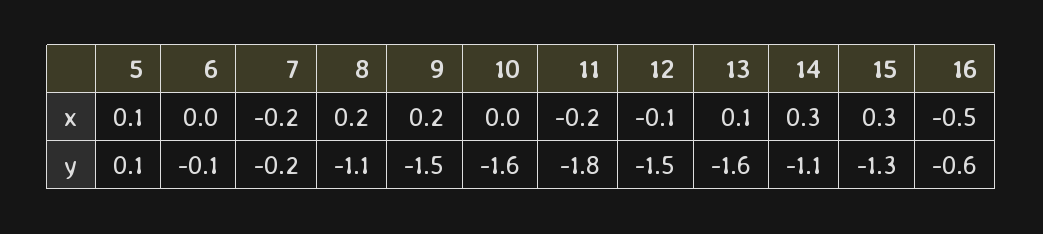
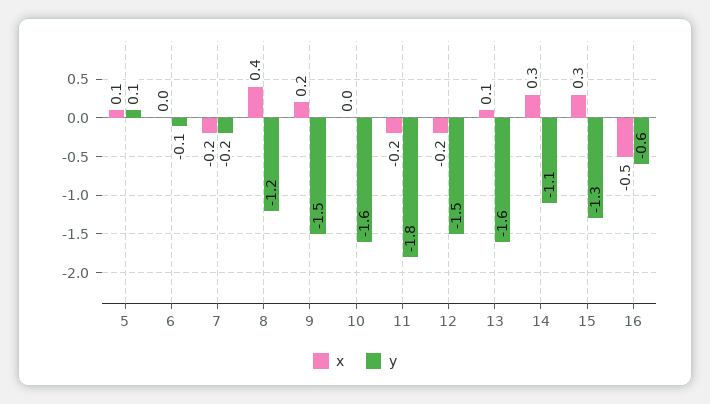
  {
    "x": {
      "5": 0.1,
      "6": 0,
      "7": -0.2,
-     "8": 0.2,
+     "8": 0.4,
      "9": 0.2,
      "10": 0,
      "11": -0.2,
-     "12": -0.1,
+     "12": -0.2,
      "13": 0.1,
      "14": 0.3,
      "15": 0.3,
      "16": -0.5
    },
    "y": {
      "5": 0.1,
      "6": -0.1,
      "7": -0.2,
-     "8": -1.1,
+     "8": -1.2,
      "9": -1.5,
      "10": -1.6,
      "11": -1.8,
      "12": -1.5,
      "13": -1.6,
      "14": -1.1,
      "15": -1.3,
      "16": -0.6
    }
  }

